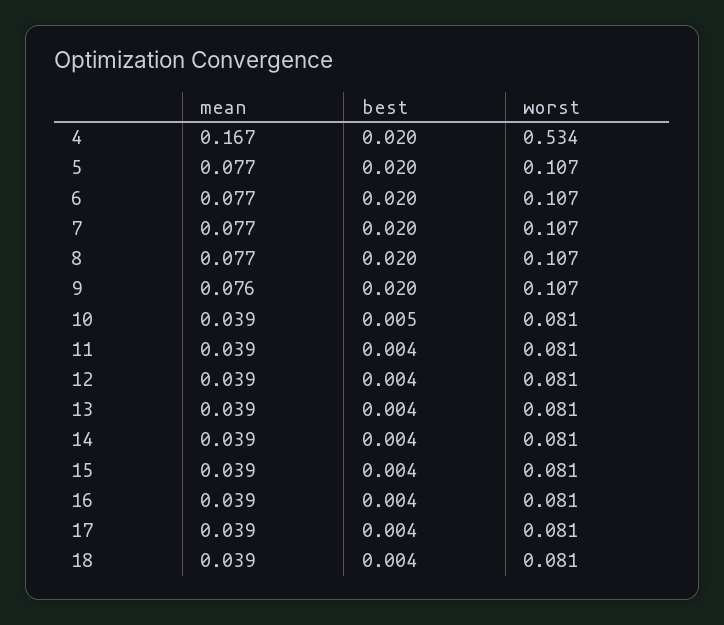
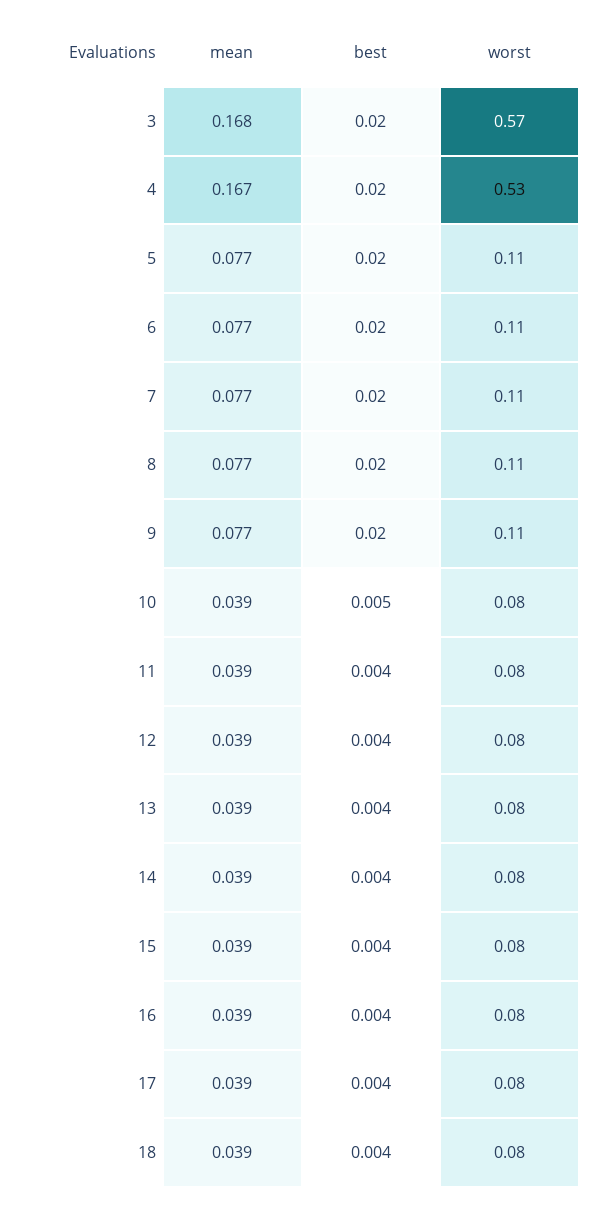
  {
    "mean": {
      "4": 0.167,
      "5": 0.077,
      "6": 0.077,
      "7": 0.077,
      "8": 0.077,
-     "9": 0.076,
+     "9": 0.077,
      "10": 0.039,
      "11": 0.039,
      "12": 0.039,
      "13": 0.039,
      "14": 0.039,
      "15": 0.039,
      "16": 0.039,
      "17": 0.039,
-     "18": 0.039
+     "18": 0.039,
+     "3": 0.168
    },
    "best": {
      "4": 0.02,
      "5": 0.02,
      "6": 0.02,
      "7": 0.02,
      "8": 0.02,
      "9": 0.02,
      "10": 0.005,
      "11": 0.004,
      "12": 0.004,
      "13": 0.004,
      "14": 0.004,
      "15": 0.004,
      "16": 0.004,
      "17": 0.004,
-     "18": 0.004
+     "18": 0.004,
+     "3": 0.02
    },
    "worst": {
      "4": 0.534,
      "5": 0.107,
      "6": 0.107,
      "7": 0.107,
      "8": 0.107,
      "9": 0.107,
      "10": 0.081,
      "11": 0.081,
      "12": 0.081,
      "13": 0.081,
      "14": 0.081,
      "15": 0.081,
      "16": 0.081,
      "17": 0.081,
-     "18": 0.081
+     "18": 0.081,
+     "3": 0.57
    }
  }

